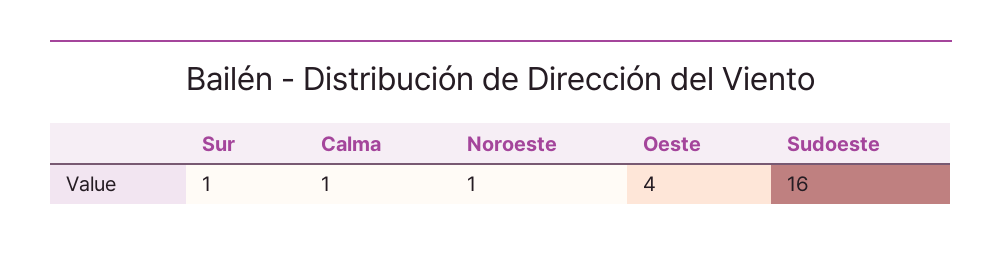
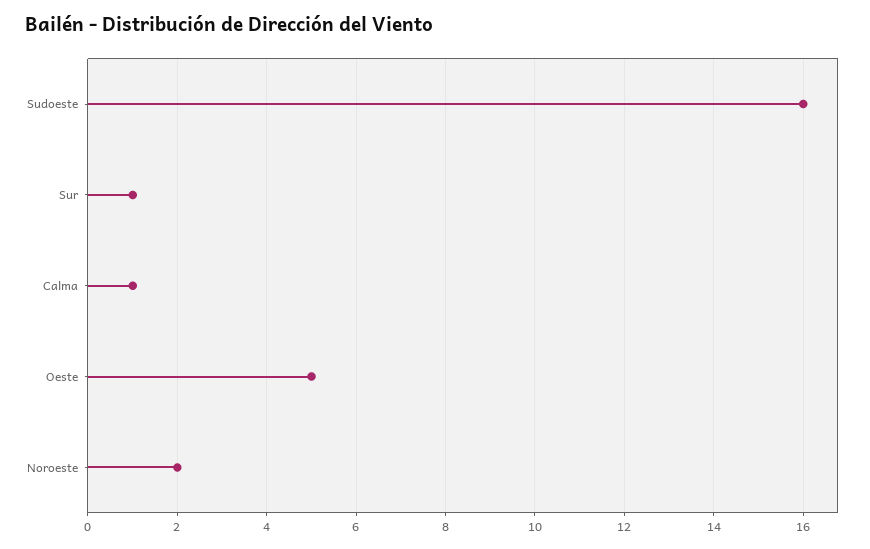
  {
    "Sur": 1,
    "Calma": 1,
-   "Noroeste": 1,
+   "Noroeste": 2,
-   "Oeste": 4,
+   "Oeste": 5,
    "Sudoeste": 16
  }

